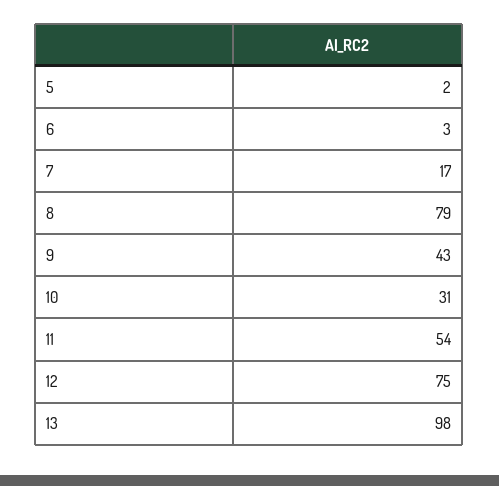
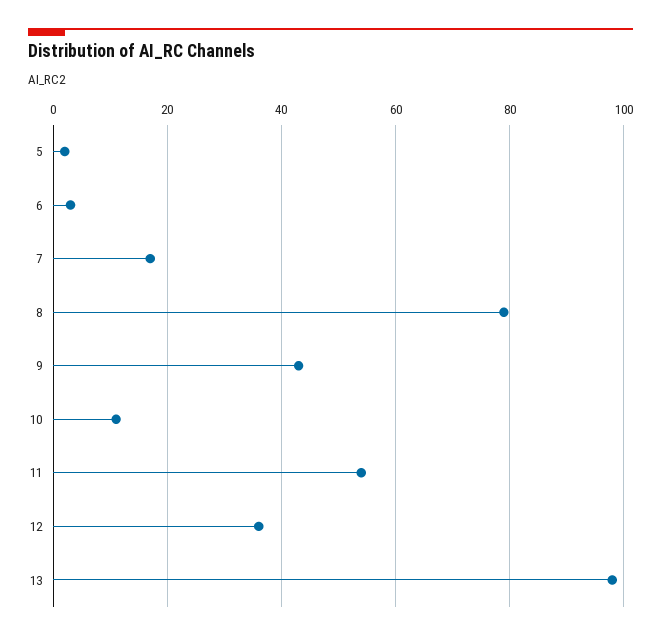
  {
    "5": 2,
    "6": 3,
    "7": 17,
    "8": 79,
    "9": 43,
-   "10": 31,
+   "10": 10,
    "11": 54,
-   "12": 75,
+   "12": 35,
    "13": 98
  }

